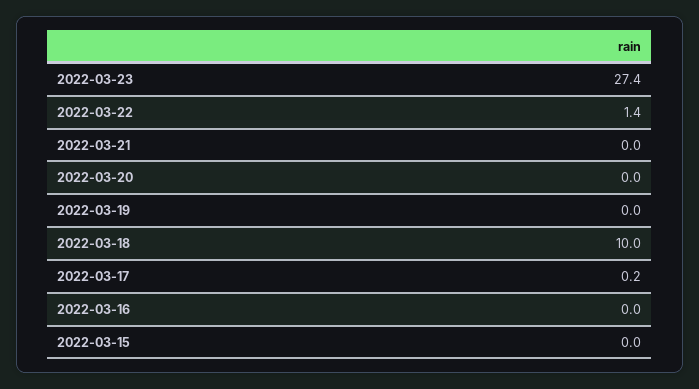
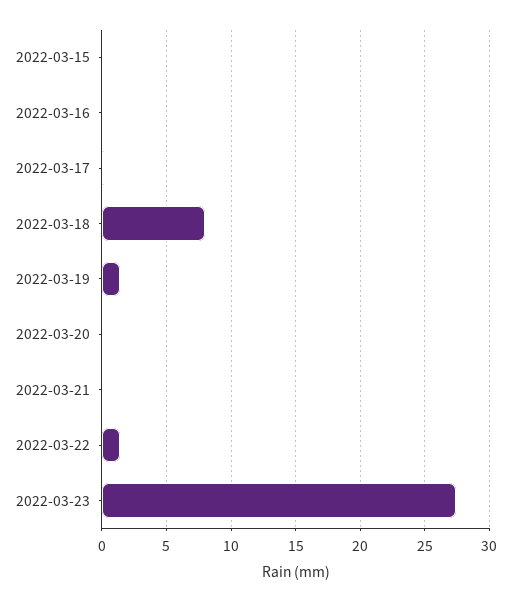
  {
    "2022-03-23": 27.4,
    "2022-03-22": 1.4,
    "2022-03-21": 0,
    "2022-03-20": 0,
-   "2022-03-19": 0,
+   "2022-03-19": 1.5,
-   "2022-03-18": 10,
+   "2022-03-18": 8,
    "2022-03-17": 0.2,
    "2022-03-16": 0,
    "2022-03-15": 0
  }

